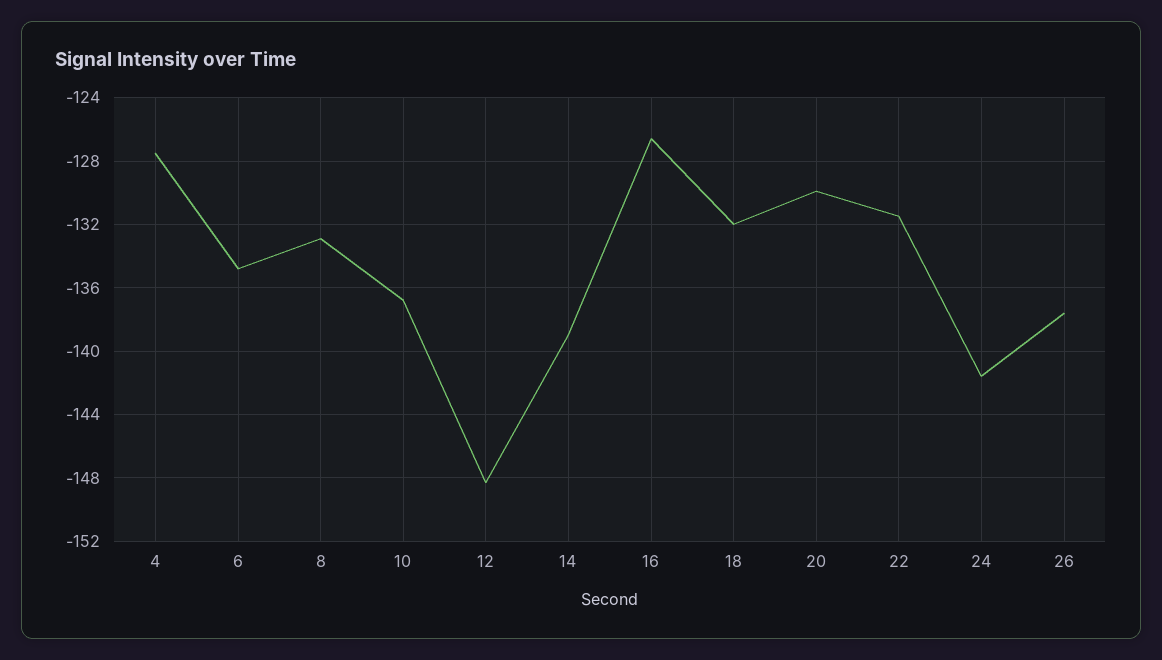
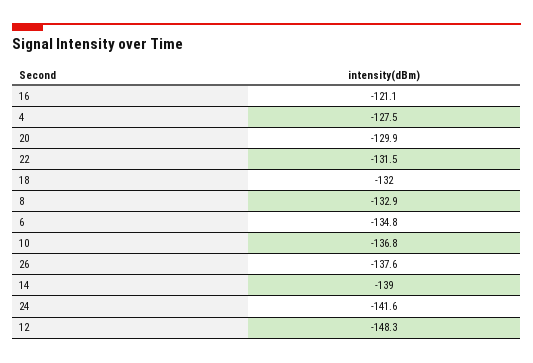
  {
    "4": -127.5,
    "6": -134.8,
    "8": -132.9,
    "10": -136.8,
    "12": -148.3,
    "14": -139,
-   "16": -126.5,
+   "16": -121.1,
    "18": -132,
    "20": -129.9,
    "22": -131.5,
    "24": -141.6,
    "26": -137.6
  }

